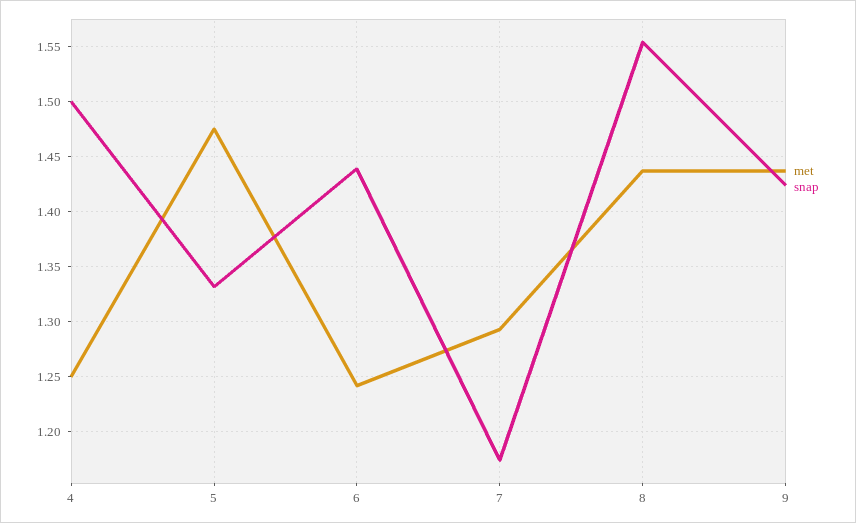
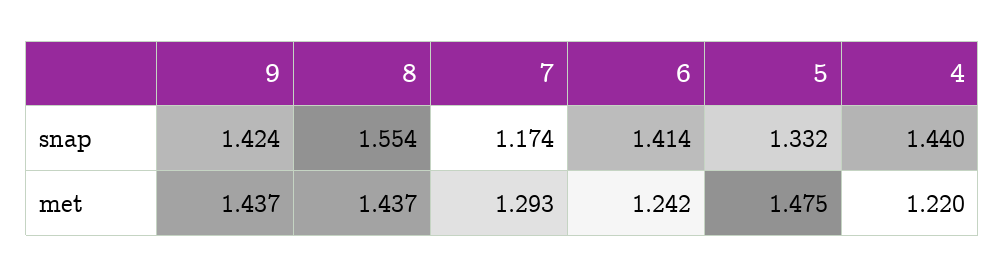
  {
    "met": {
-     "4": 1.25,
+     "4": 1.22,
      "5": 1.475,
      "6": 1.242,
      "7": 1.293,
      "8": 1.437,
      "9": 1.437
    },
    "snap": {
-     "4": 1.5,
+     "4": 1.44,
      "5": 1.332,
-     "6": 1.44,
+     "6": 1.414,
      "7": 1.174,
      "8": 1.554,
      "9": 1.424
    }
  }

